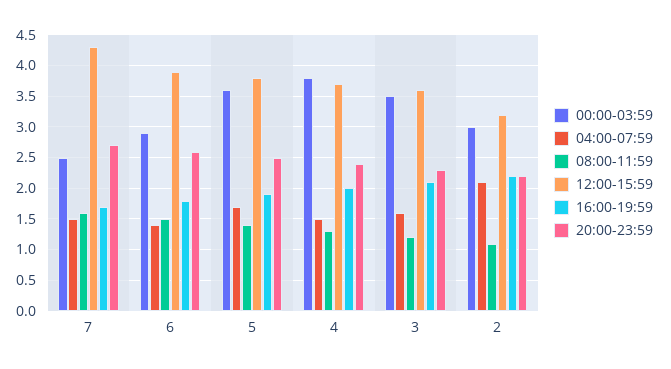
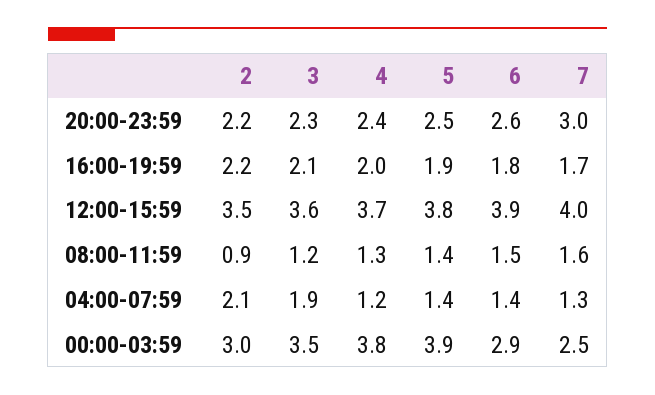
  {
    "00:00-03:59": {
      "7": 2.5,
      "6": 2.9,
-     "5": 3.6,
+     "5": 3.9,
      "4": 3.8,
      "3": 3.5,
      "2": 3
    },
    "04:00-07:59": {
-     "7": 1.5,
+     "7": 1.3,
      "6": 1.4,
-     "5": 1.7,
+     "5": 1.4,
-     "4": 1.5,
+     "4": 1.2,
-     "3": 1.6,
+     "3": 1.9,
      "2": 2.1
    },
    "08:00-11:59": {
      "7": 1.6,
      "6": 1.5,
      "5": 1.4,
      "4": 1.3,
      "3": 1.2,
-     "2": 1.1
+     "2": 0.9
    },
    "12:00-15:59": {
-     "7": 4.3,
+     "7": 4,
      "6": 3.9,
      "5": 3.8,
      "4": 3.7,
      "3": 3.6,
-     "2": 3.2
+     "2": 3.5
    },
    "16:00-19:59": {
      "7": 1.7,
      "6": 1.8,
      "5": 1.9,
      "4": 2,
      "3": 2.1,
      "2": 2.2
    },
    "20:00-23:59": {
-     "7": 2.7,
+     "7": 3,
      "6": 2.6,
      "5": 2.5,
      "4": 2.4,
      "3": 2.3,
      "2": 2.2
    }
  }

